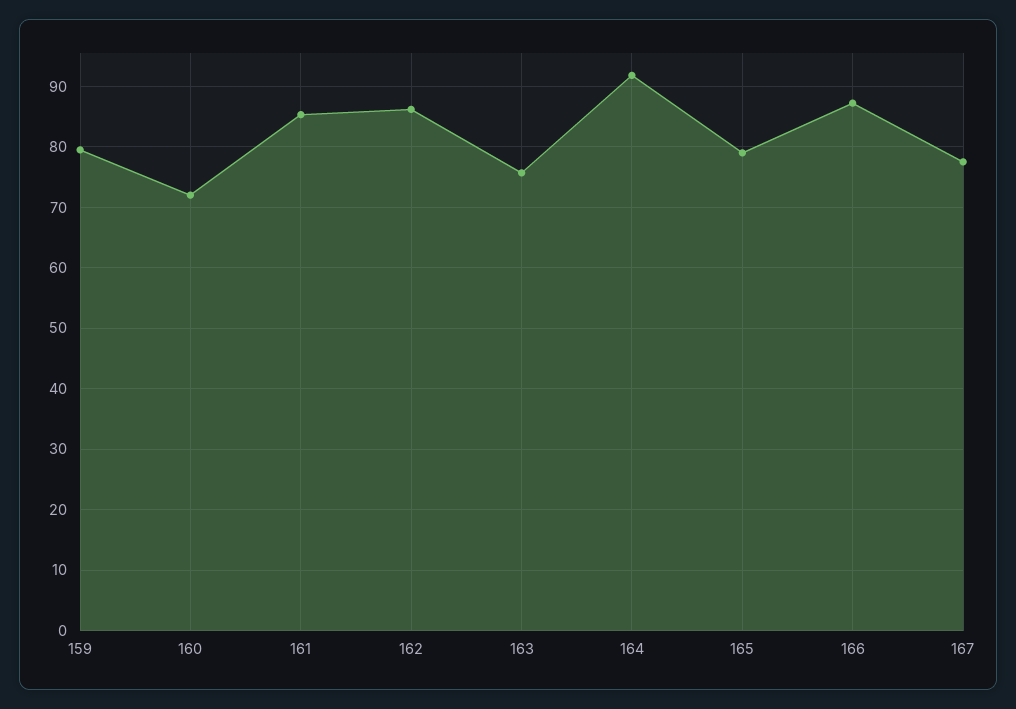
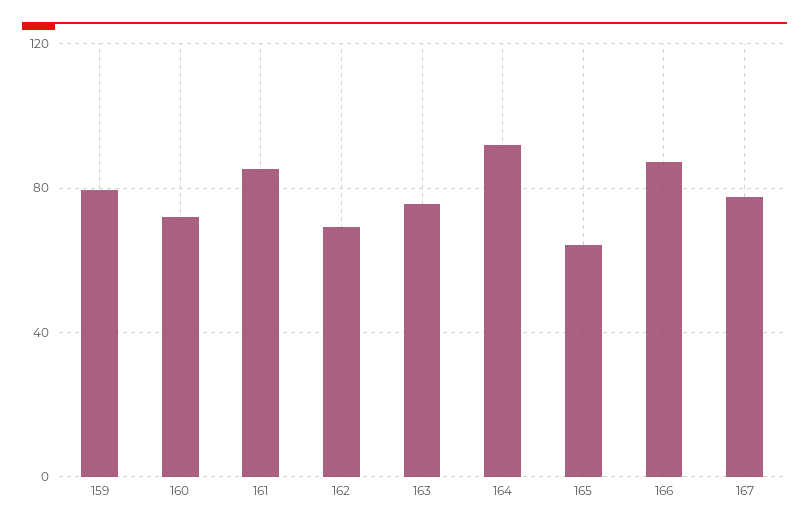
  {
    "159": 80,
    "160": 72,
    "161": 85,
-   "162": 86,
+   "162": 70,
    "163": 76,
    "164": 92,
-   "165": 79,
+   "165": 65,
    "166": 87,
    "167": 78
  }

